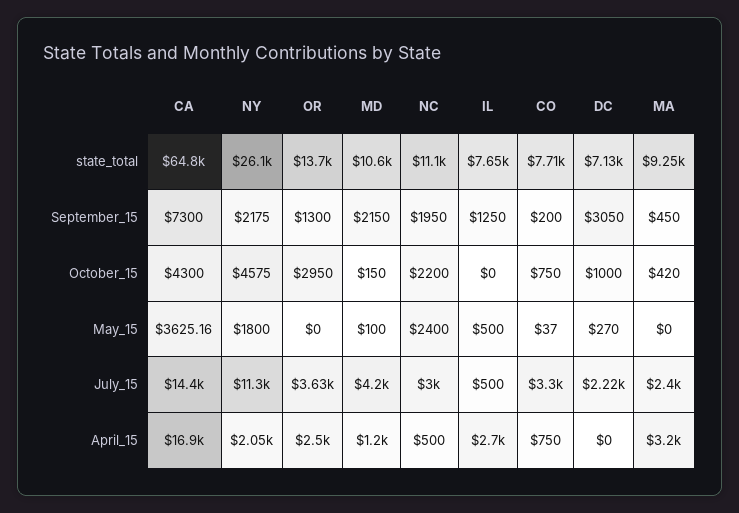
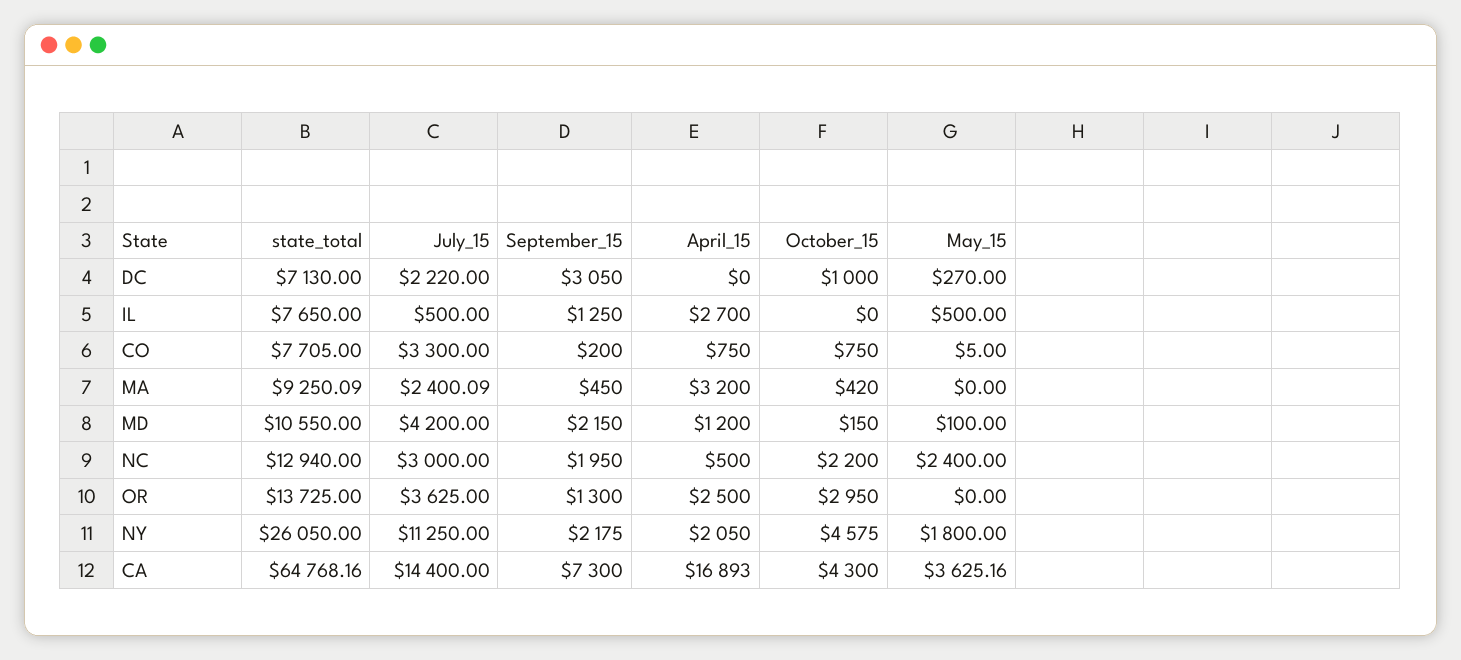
  {
    "CA": {
      "state_total": 64768.16,
      "September_15": 7300,
      "October_15": 4300,
      "May_15": 3625.16,
      "July_15": 14400,
      "April_15": 16893
    },
    "NY": {
      "state_total": 26050,
      "September_15": 2175,
      "October_15": 4575,
      "May_15": 1800,
      "July_15": 11250,
      "April_15": 2050
    },
    "OR": {
      "state_total": 13725,
      "September_15": 1300,
      "October_15": 2950,
      "May_15": 0,
      "July_15": 3625,
      "April_15": 2500
    },
    "MD": {
      "state_total": 10550,
      "September_15": 2150,
      "October_15": 150,
      "May_15": 100,
      "July_15": 4200,
      "April_15": 1200
    },
    "NC": {
-     "state_total": 11100,
+     "state_total": 12940,
      "September_15": 1950,
      "October_15": 2200,
      "May_15": 2400,
      "July_15": 3000,
      "April_15": 500
    },
    "IL": {
      "state_total": 7650,
      "September_15": 1250,
      "October_15": 0,
      "May_15": 500,
      "July_15": 500,
      "April_15": 2700
    },
    "CO": {
      "state_total": 7705,
      "September_15": 200,
      "October_15": 750,
-     "May_15": 37,
+     "May_15": 5,
      "July_15": 3300,
      "April_15": 750
    },
    "DC": {
      "state_total": 7130,
      "September_15": 3050,
      "October_15": 1000,
      "May_15": 270,
      "July_15": 2220,
      "April_15": 0
    },
    "MA": {
      "state_total": 9250.09,
      "September_15": 450,
      "October_15": 420,
      "May_15": 0,
      "July_15": 2400.09,
      "April_15": 3200
    }
  }

